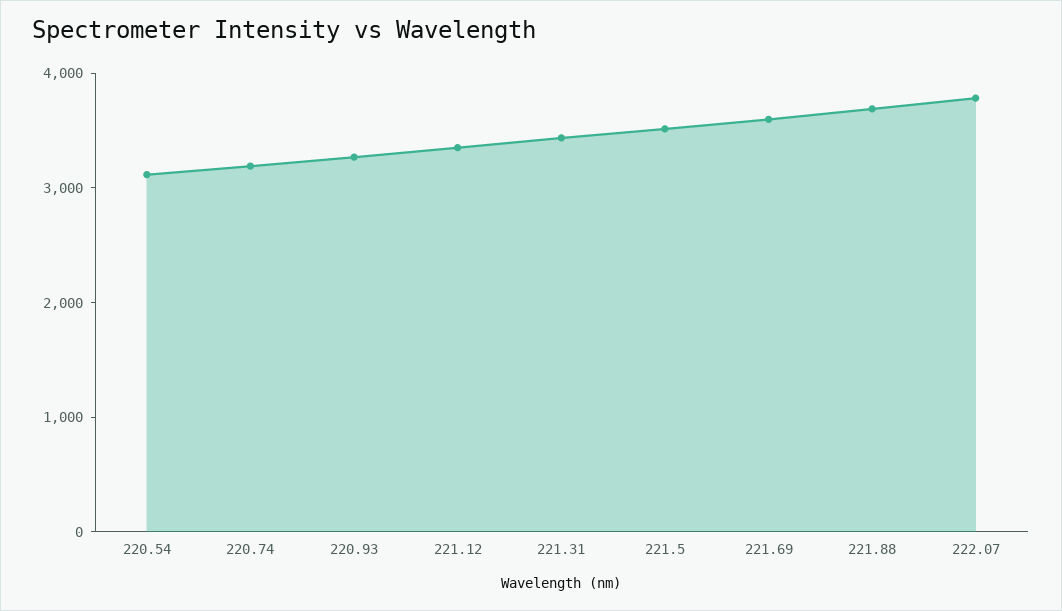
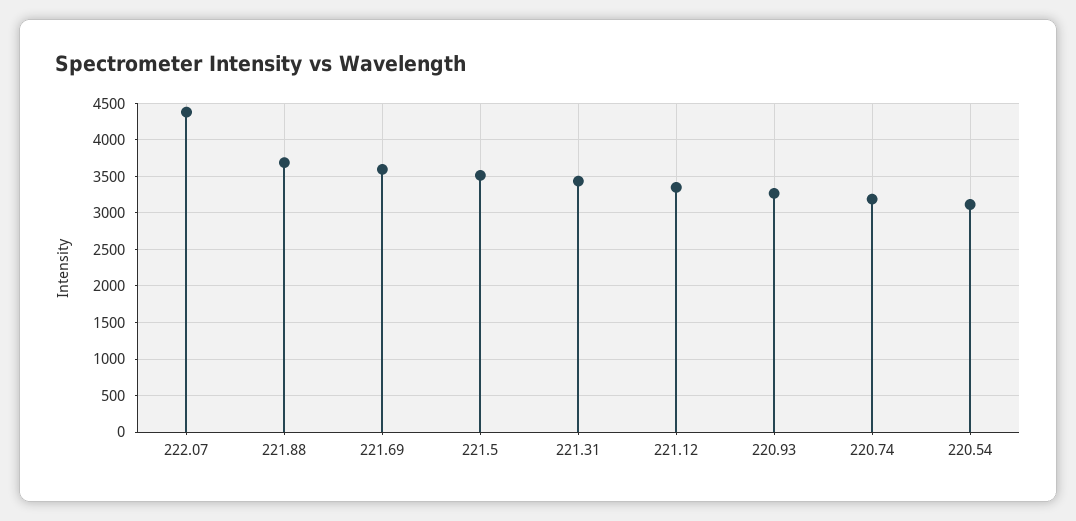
  {
    "220.54": 3100,
    "220.74": 3200,
    "220.93": 3300,
    "221.12": 3400,
    "221.31": 3400,
    "221.5": 3500,
    "221.69": 3600,
    "221.88": 3700,
-   "222.07": 3800
+   "222.07": 4400
  }

